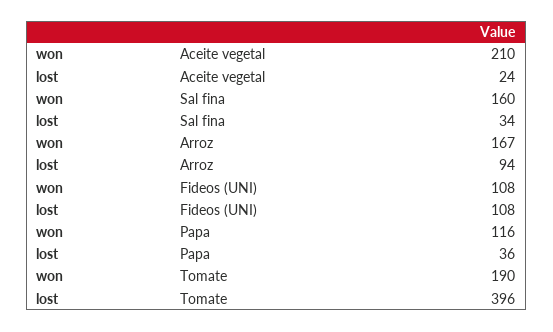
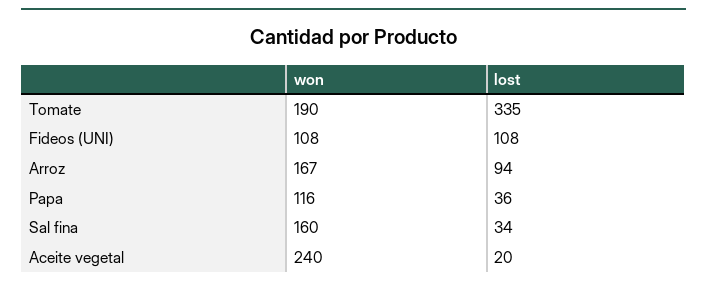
  {
    "won": {
-     "Aceite vegetal": 210,
+     "Aceite vegetal": 240,
      "Sal fina": 160,
      "Arroz": 167,
      "Fideos (UNI)": 108,
      "Papa": 116,
      "Tomate": 190
    },
    "lost": {
-     "Aceite vegetal": 24,
+     "Aceite vegetal": 20,
      "Sal fina": 34,
      "Arroz": 94,
      "Fideos (UNI)": 108,
      "Papa": 36,
-     "Tomate": 396
+     "Tomate": 335
    }
  }

